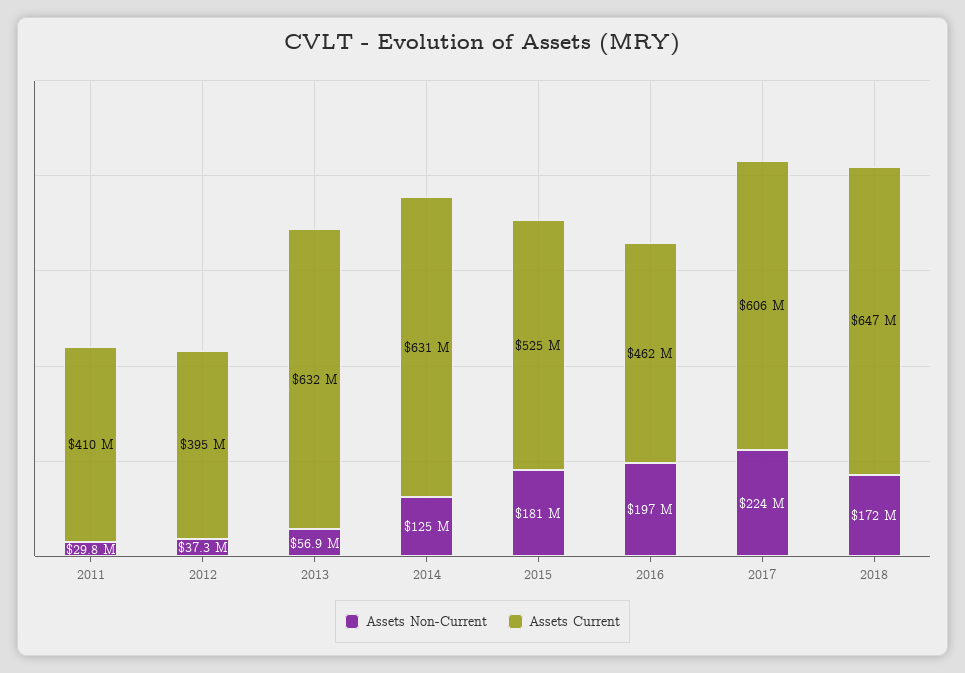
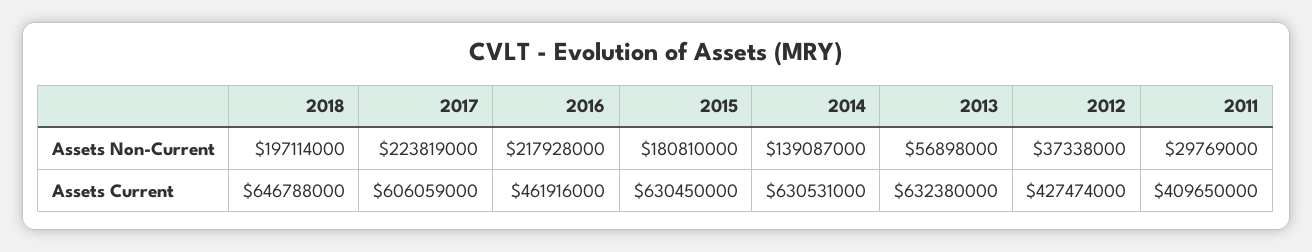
  {
    "Assets Non-Current": {
      "2011": 29769000,
      "2012": 37338000,
      "2013": 56898000,
-     "2014": 125000000,
+     "2014": 139087000,
      "2015": 180810000,
-     "2016": 197000000,
+     "2016": 217928000,
      "2017": 223819000,
-     "2018": 172000000
+     "2018": 197114000
    },
    "Assets Current": {
      "2011": 409650000,
-     "2012": 395000000,
+     "2012": 427474000,
      "2013": 632380000,
      "2014": 630531000,
-     "2015": 525000000,
+     "2015": 630450000,
      "2016": 461916000,
      "2017": 606059000,
      "2018": 646788000
    }
  }

